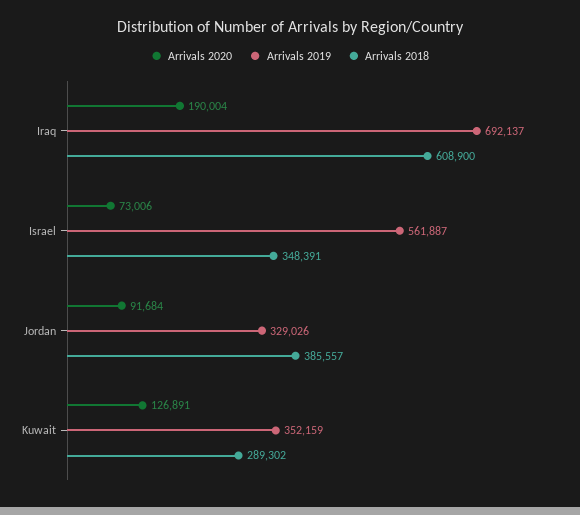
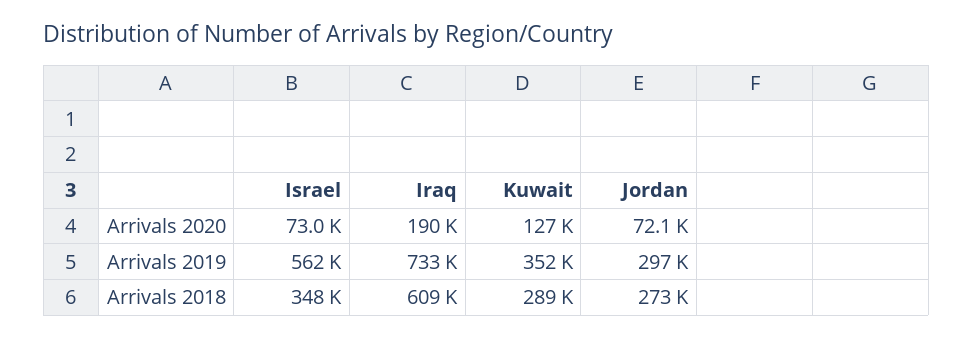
  {
    "Arrivals 2020": {
      "Iraq": 190004,
      "Israel": 73006,
-     "Jordan": 91684,
+     "Jordan": 72100,
      "Kuwait": 126891
    },
    "Arrivals 2019": {
-     "Iraq": 692137,
+     "Iraq": 733000,
      "Israel": 561887,
-     "Jordan": 329026,
+     "Jordan": 297000,
      "Kuwait": 352159
    },
    "Arrivals 2018": {
      "Iraq": 608900,
      "Israel": 348391,
-     "Jordan": 385557,
+     "Jordan": 273000,
      "Kuwait": 289302
    }
  }

